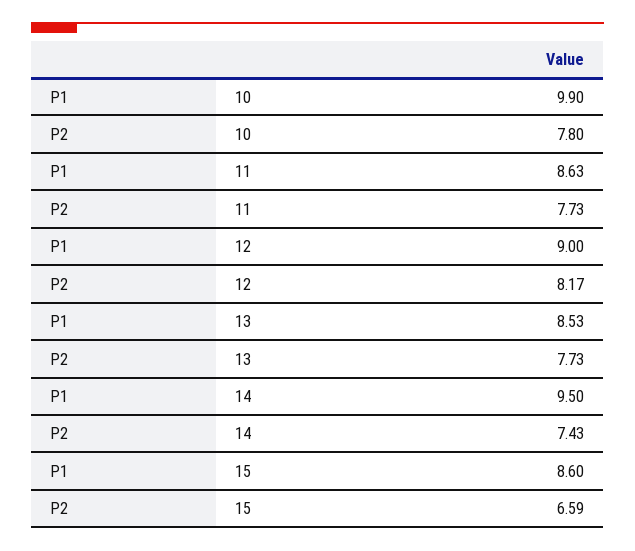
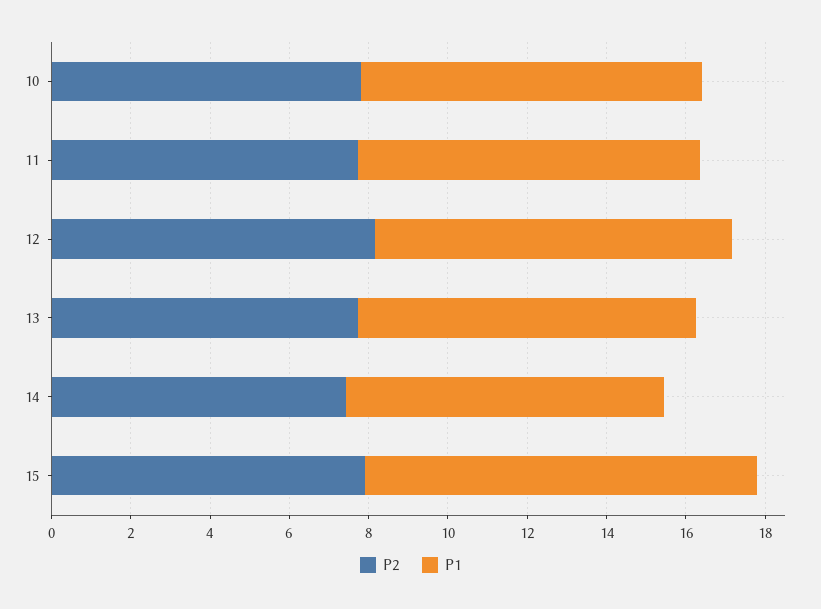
  {
    "P1": {
-     "10": 9.9,
+     "10": 8.5,
      "11": 8.63,
      "12": 9,
      "13": 8.53,
-     "14": 9.5,
+     "14": 8,
-     "15": 8.6
+     "15": 10
    },
    "P2": {
      "10": 7.8,
      "11": 7.73,
      "12": 8.17,
      "13": 7.73,
      "14": 7.43,
-     "15": 6.59
+     "15": 8
    }
  }

